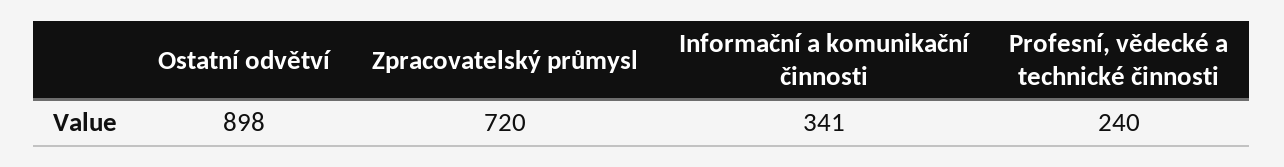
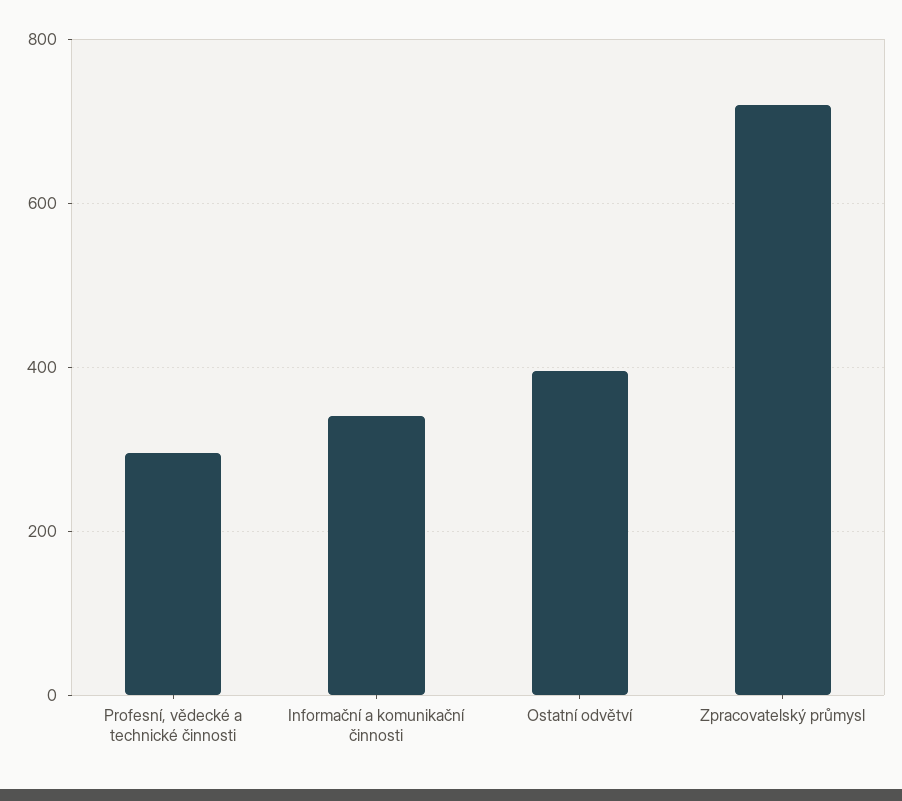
  {
-   "Ostatní odvětví": 898,
+   "Ostatní odvětví": 400,
    "Zpracovatelský průmysl": 720,
    "Informační a komunikační činnosti": 341,
-   "Profesní, vědecké a technické činnosti": 240
+   "Profesní, vědecké a technické činnosti": 300
  }

